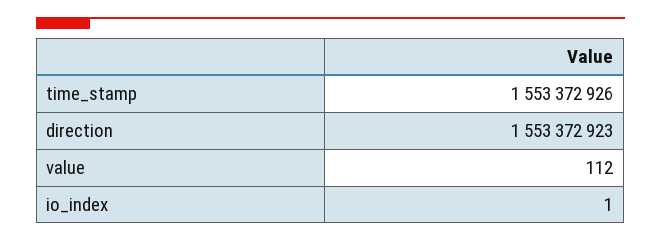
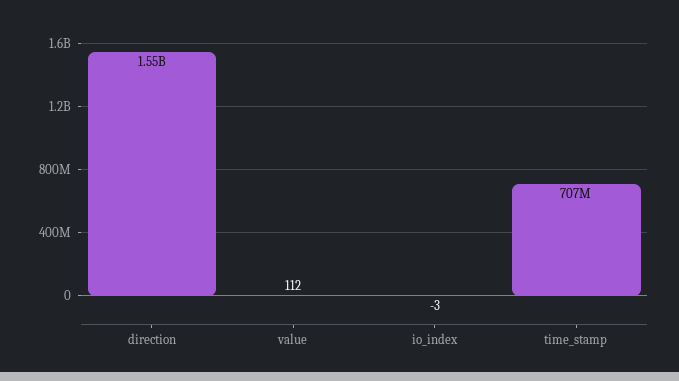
  {
-   "time_stamp": 1553372926,
+   "time_stamp": 707000000,
    "direction": 1553372923,
    "value": 112,
-   "io_index": 1
+   "io_index": -3
  }

